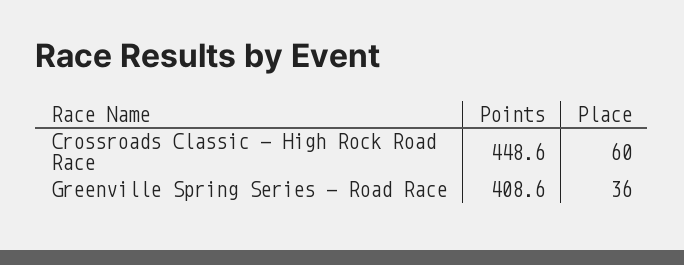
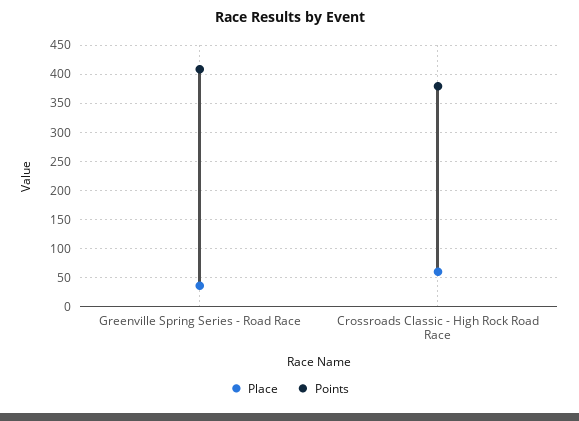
  {
    "Points": {
-     "Crossroads Classic - High Rock Road Race": 448.6,
+     "Crossroads Classic - High Rock Road Race": 375,
      "Greenville Spring Series - Road Race": 408.6
    },
    "Place": {
      "Crossroads Classic - High Rock Road Race": 60,
      "Greenville Spring Series - Road Race": 36
    }
  }

